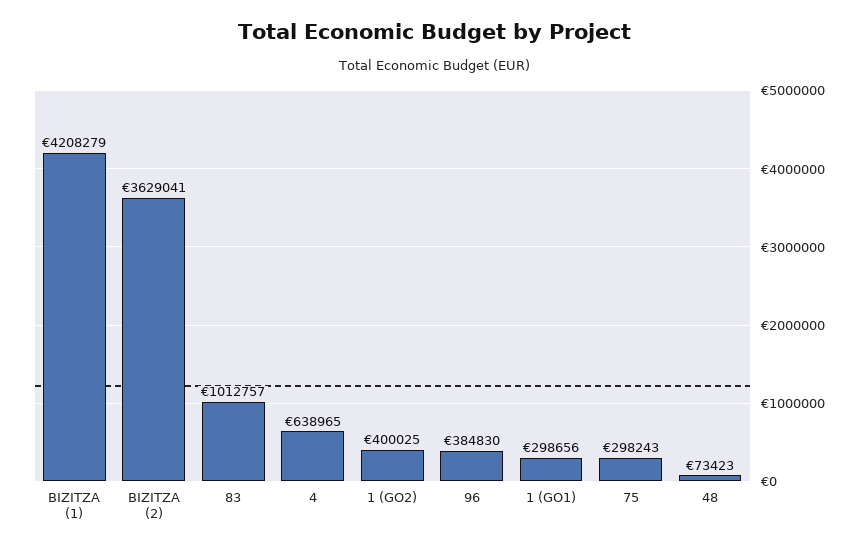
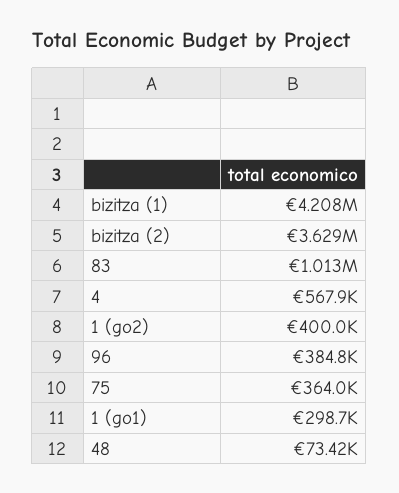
  {
    "BIZITZA (1)": 4208279,
    "BIZITZA (2)": 3629041,
    "83": 1012757,
-   "4": 638965,
+   "4": 567900,
    "1 (GO2)": 400025,
    "96": 384830,
    "1 (GO1)": 298656,
-   "75": 298243,
+   "75": 364000,
    "48": 73423
  }

